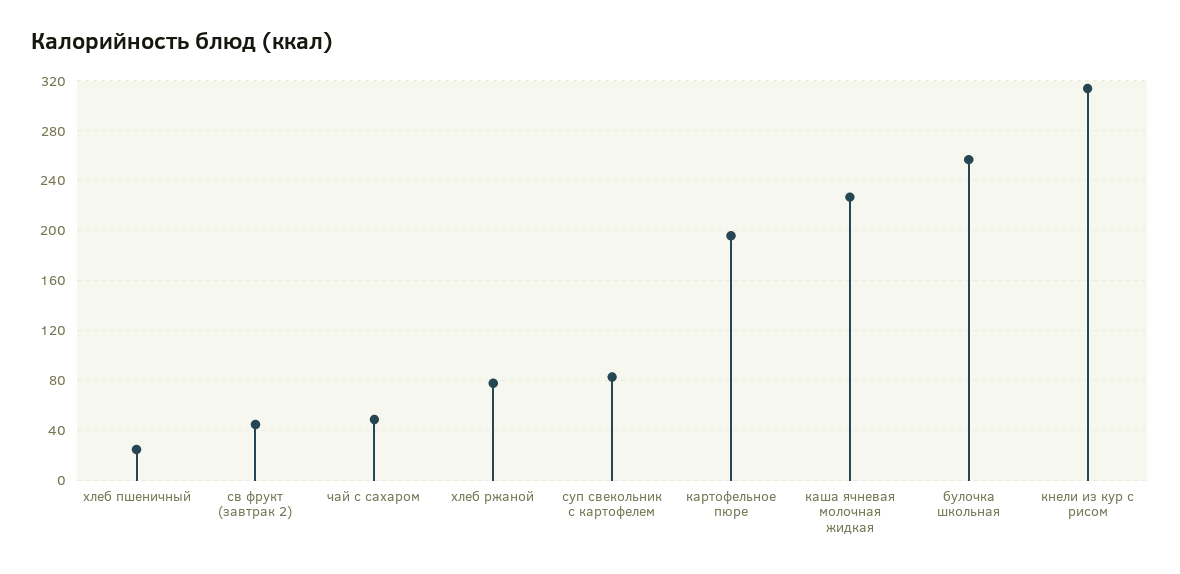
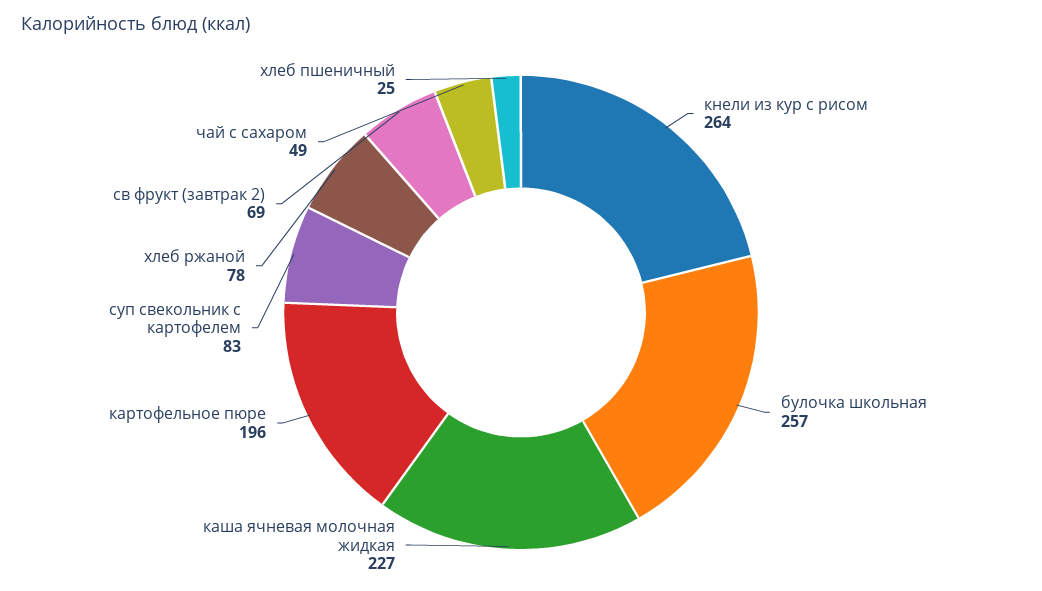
  {
    "хлеб пшеничный": 25,
-   "св фрукт (завтрак 2)": 45,
+   "св фрукт (завтрак 2)": 69,
    "чай с сахаром": 49,
    "хлеб ржаной": 78,
    "суп свекольник с картофелем": 83,
    "картофельное пюре": 196,
    "каша ячневая молочная жидкая": 227,
    "булочка школьная": 257,
-   "кнели из кур с рисом": 315
+   "кнели из кур с рисом": 264
  }

